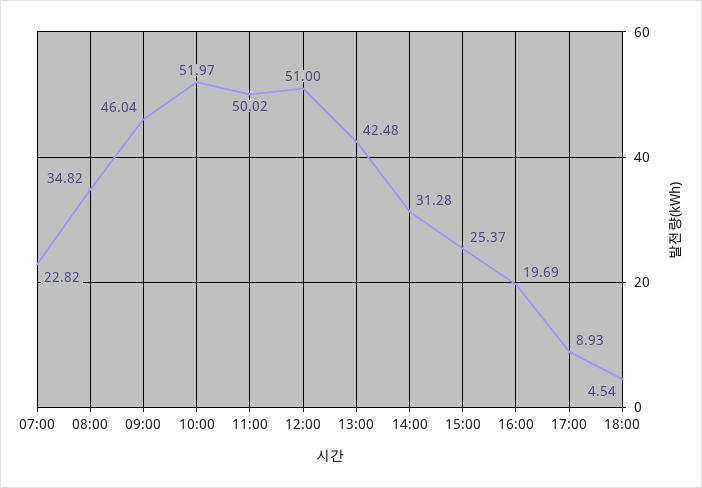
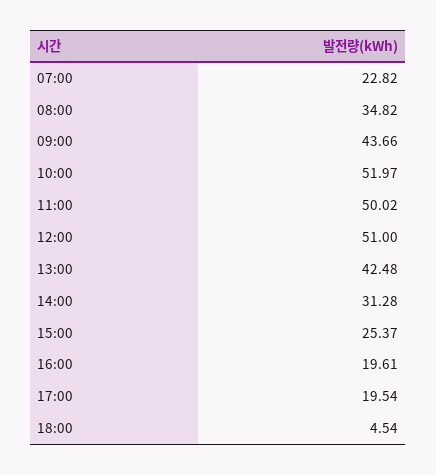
  {
    "07:00": 22.82,
    "08:00": 34.82,
-   "09:00": 46.04,
+   "09:00": 43.66,
    "10:00": 51.97,
    "11:00": 50.02,
    "12:00": 51,
    "13:00": 42.48,
    "14:00": 31.28,
    "15:00": 25.37,
-   "16:00": 19.69,
+   "16:00": 19.61,
-   "17:00": 8.93,
+   "17:00": 19.54,
    "18:00": 4.54
  }

